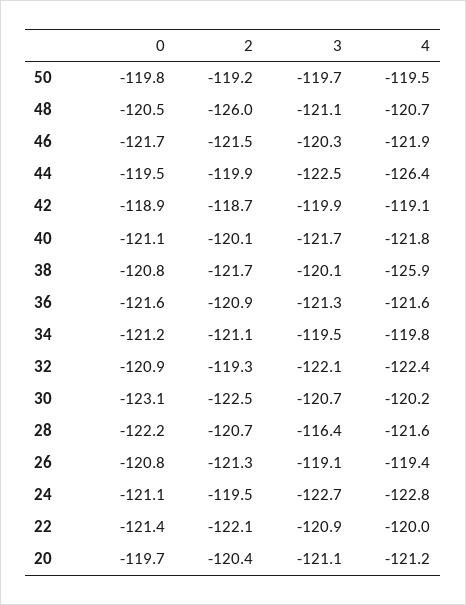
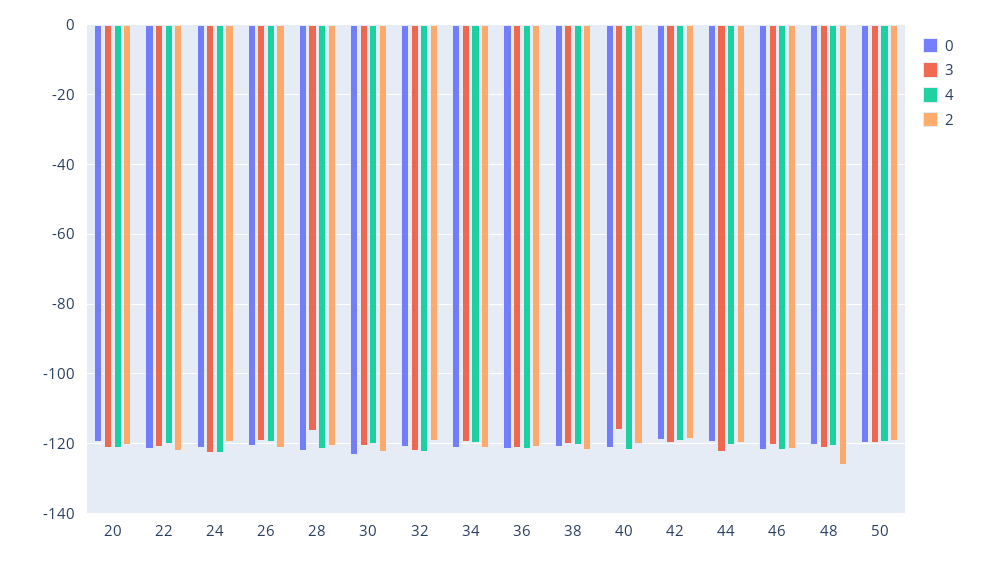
  {
    "0": {
      "50": -119.8,
      "48": -120.5,
      "46": -121.7,
      "44": -119.5,
      "42": -118.9,
      "40": -121.1,
      "38": -120.8,
      "36": -121.6,
      "34": -121.2,
      "32": -120.9,
      "30": -123.1,
      "28": -122.2,
      "26": -120.8,
      "24": -121.1,
      "22": -121.4,
      "20": -119.7
    },
    "2": {
      "50": -119.2,
      "48": -126,
      "46": -121.5,
      "44": -119.9,
      "42": -118.7,
      "40": -120.1,
      "38": -121.7,
      "36": -120.9,
      "34": -121.1,
      "32": -119.3,
      "30": -122.5,
      "28": -120.7,
      "26": -121.3,
      "24": -119.5,
      "22": -122.1,
      "20": -120.4
    },
    "3": {
      "50": -119.7,
      "48": -121.1,
      "46": -120.3,
      "44": -122.5,
      "42": -119.9,
-     "40": -121.7,
+     "40": -116,
      "38": -120.1,
      "36": -121.3,
      "34": -119.5,
      "32": -122.1,
      "30": -120.7,
      "28": -116.4,
      "26": -119.1,
      "24": -122.7,
      "22": -120.9,
      "20": -121.1
    },
    "4": {
      "50": -119.5,
      "48": -120.7,
      "46": -121.9,
-     "44": -126.4,
+     "44": -120,
      "42": -119.1,
      "40": -121.8,
-     "38": -125.9,
+     "38": -120,
      "36": -121.6,
      "34": -119.8,
      "32": -122.4,
      "30": -120.2,
      "28": -121.6,
      "26": -119.4,
      "24": -122.8,
      "22": -120,
      "20": -121.2
    }
  }

